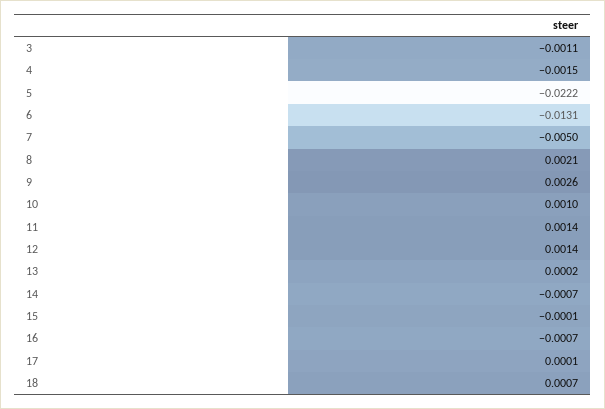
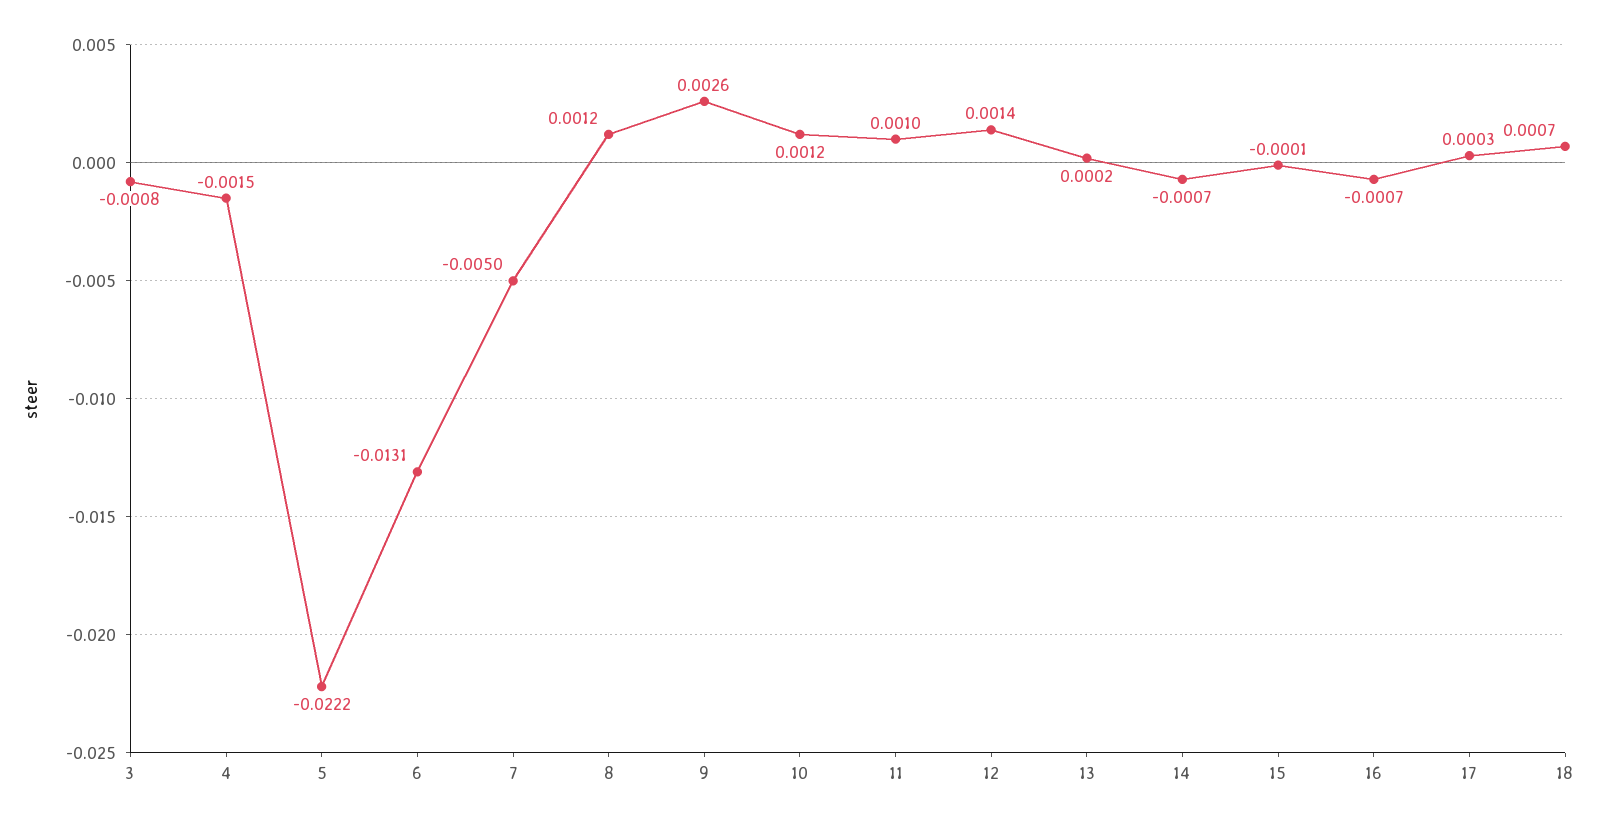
  {
-   "3": -0.0011,
+   "3": -0.0008,
    "4": -0.0015,
    "5": -0.0222,
    "6": -0.0131,
    "7": -0.005,
-   "8": 0.0021,
+   "8": 0.0012,
    "9": 0.0026,
-   "10": 0.001,
+   "10": 0.0012,
-   "11": 0.0014,
+   "11": 0.001,
    "12": 0.0014,
    "13": 0.0002,
    "14": -0.0007,
    "15": -0.0001,
    "16": -0.0007,
-   "17": 0.0001,
+   "17": 0.0003,
    "18": 0.0007
  }

